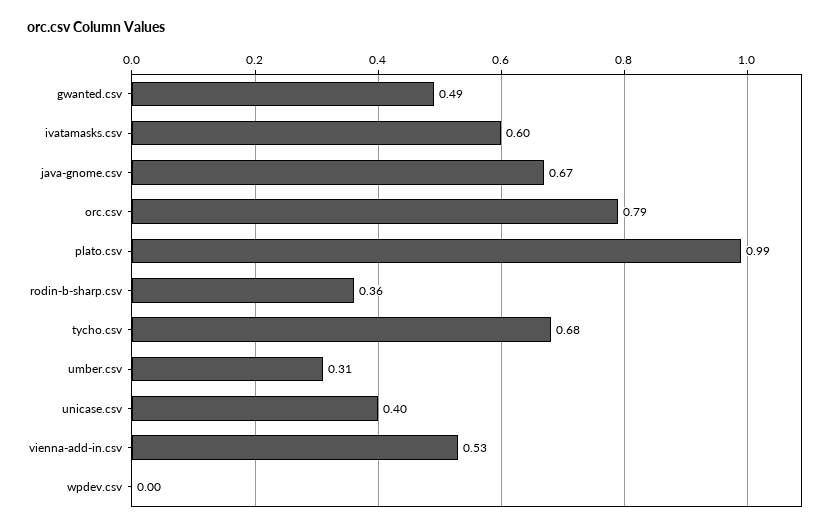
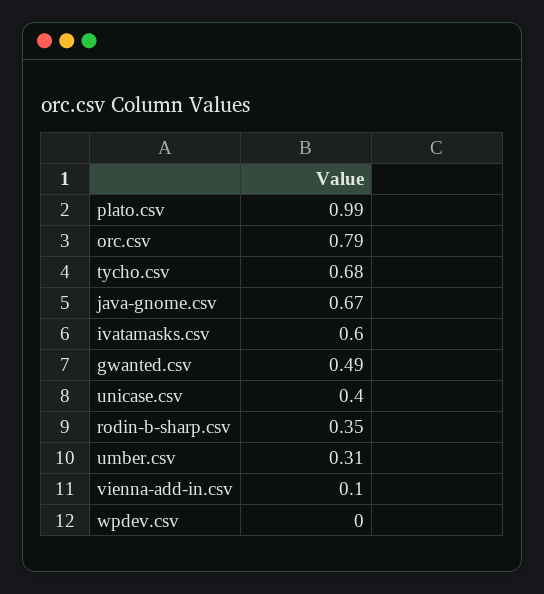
  {
    "gwanted.csv": 0.49,
    "ivatamasks.csv": 0.6,
    "java-gnome.csv": 0.67,
    "orc.csv": 0.79,
    "plato.csv": 0.99,
-   "rodin-b-sharp.csv": 0.36,
+   "rodin-b-sharp.csv": 0.35,
    "tycho.csv": 0.68,
    "umber.csv": 0.31,
    "unicase.csv": 0.4,
-   "vienna-add-in.csv": 0.53,
+   "vienna-add-in.csv": 0.1,
    "wpdev.csv": 0
  }

